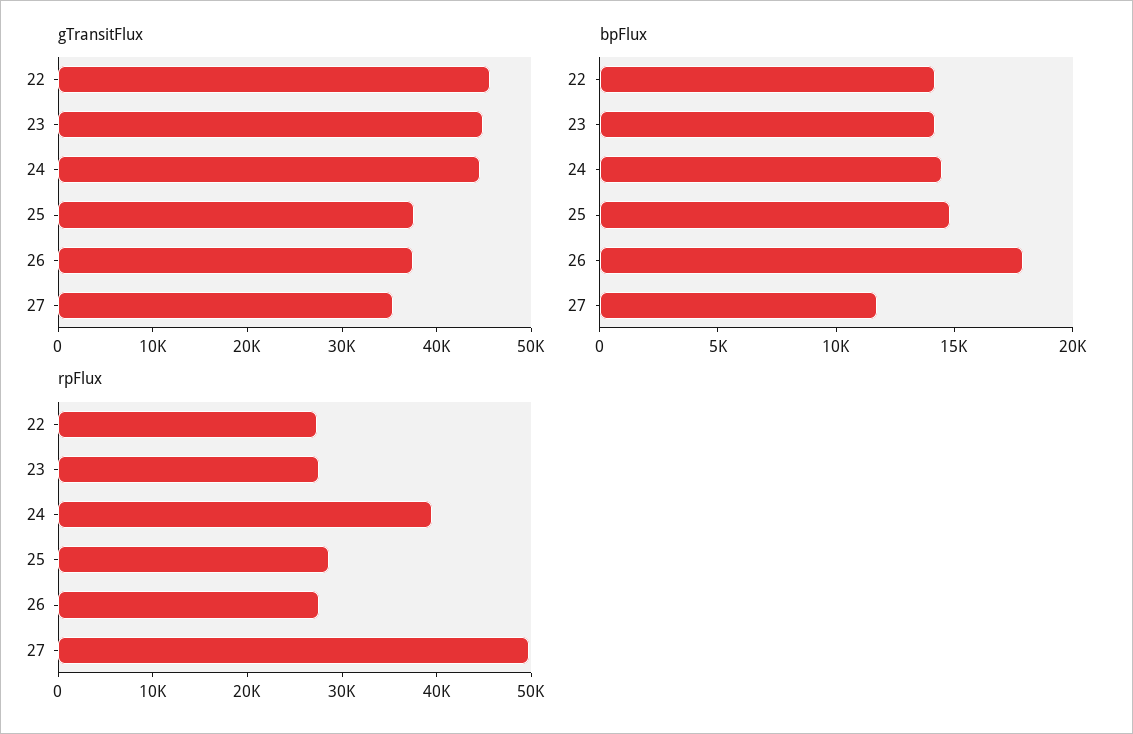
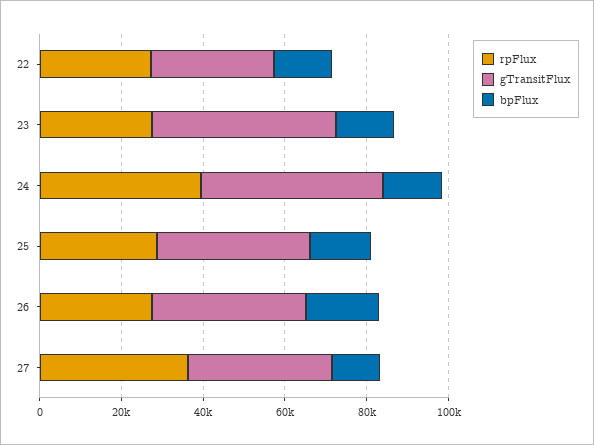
  {
    "gTransitFlux": {
-     "22": 46000,
+     "22": 30000,
      "23": 44000,
      "24": 44000,
      "25": 38000,
      "26": 38000,
      "27": 36000
    },
    "bpFlux": {
      "22": 14000,
      "23": 14000,
      "24": 14000,
      "25": 15000,
      "26": 18000,
      "27": 12000
    },
    "rpFlux": {
      "22": 28000,
      "23": 28000,
      "24": 40000,
      "25": 28000,
      "26": 28000,
-     "27": 50000
+     "27": 35000
    }
  }

